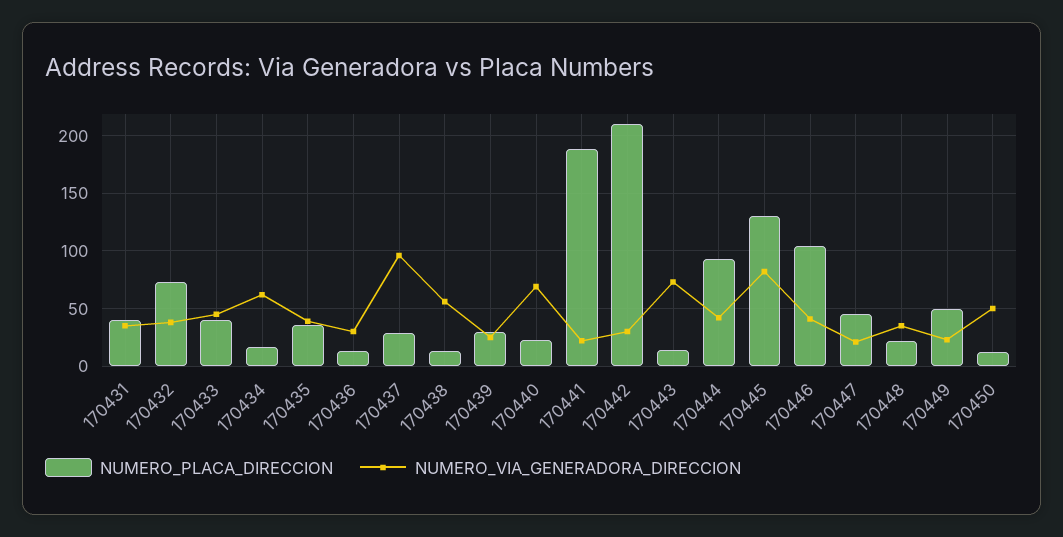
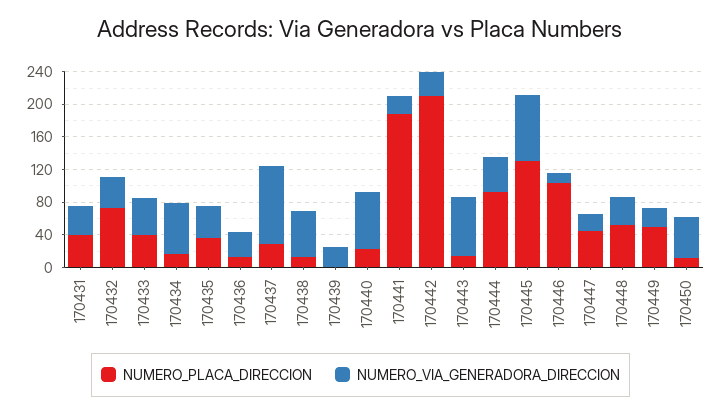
  {
    "NUMERO_PLACA_DIRECCION": {
      "170431": 40,
      "170432": 70,
      "170433": 40,
      "170434": 20,
      "170435": 40,
      "170436": 10,
      "170437": 30,
      "170438": 10,
-     "170439": 30,
+     "170439": 0,
      "170440": 20,
      "170441": 190,
      "170442": 210,
      "170443": 10,
      "170444": 90,
      "170445": 130,
      "170446": 100,
      "170447": 50,
-     "170448": 20,
+     "170448": 50,
      "170449": 50,
      "170450": 10
    },
    "NUMERO_VIA_GENERADORA_DIRECCION": {
      "170431": 40,
      "170432": 40,
      "170433": 50,
      "170434": 60,
      "170435": 40,
      "170436": 30,
      "170437": 100,
      "170438": 60,
      "170439": 30,
      "170440": 70,
      "170441": 20,
      "170442": 30,
      "170443": 70,
      "170444": 40,
      "170445": 80,
-     "170446": 40,
+     "170446": 10,
      "170447": 20,
      "170448": 40,
      "170449": 20,
      "170450": 50
    }
  }

